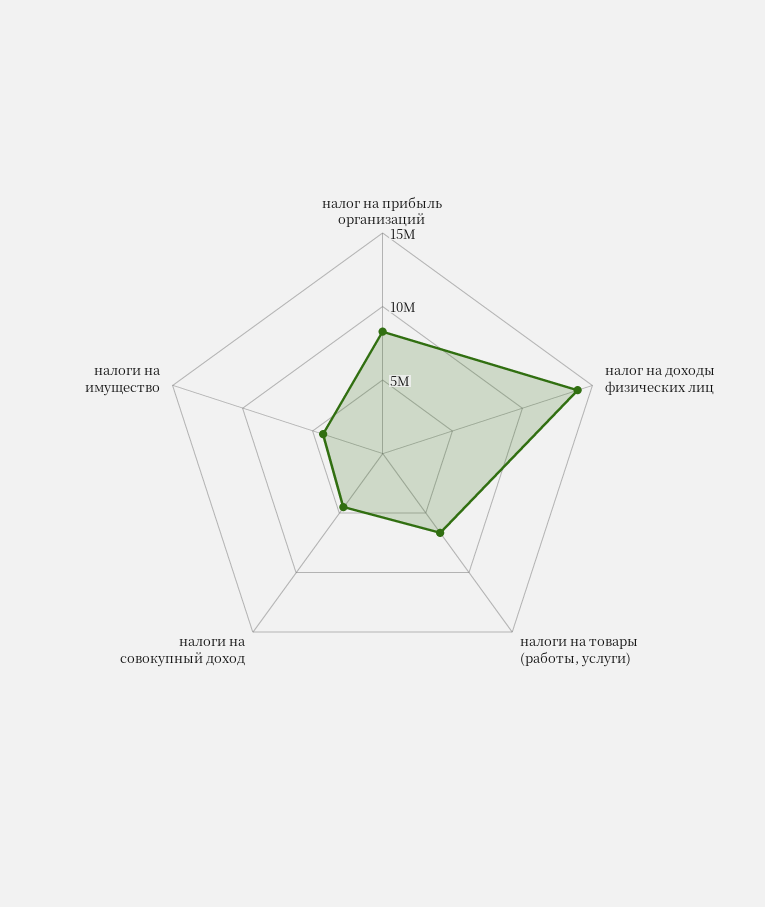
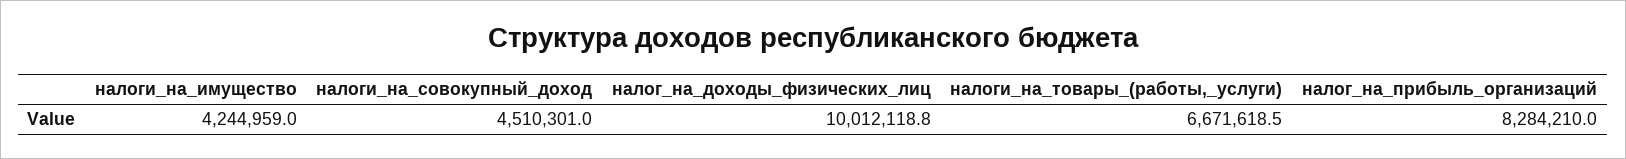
  {
    "налог на прибыль организаций": 8284210,
-   "налог на доходы физических лиц": 14000000,
+   "налог на доходы физических лиц": 10012118.8,
    "налоги на товары (работы, услуги)": 6671618.5,
    "налоги на совокупный доход": 4510301,
    "налоги на имущество": 4244959
  }

